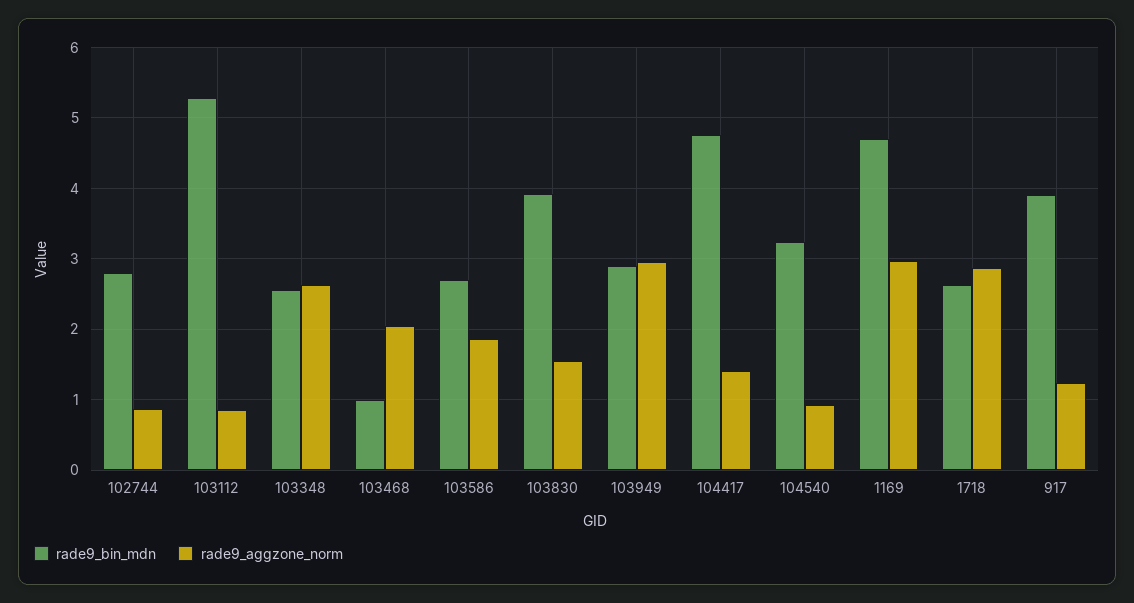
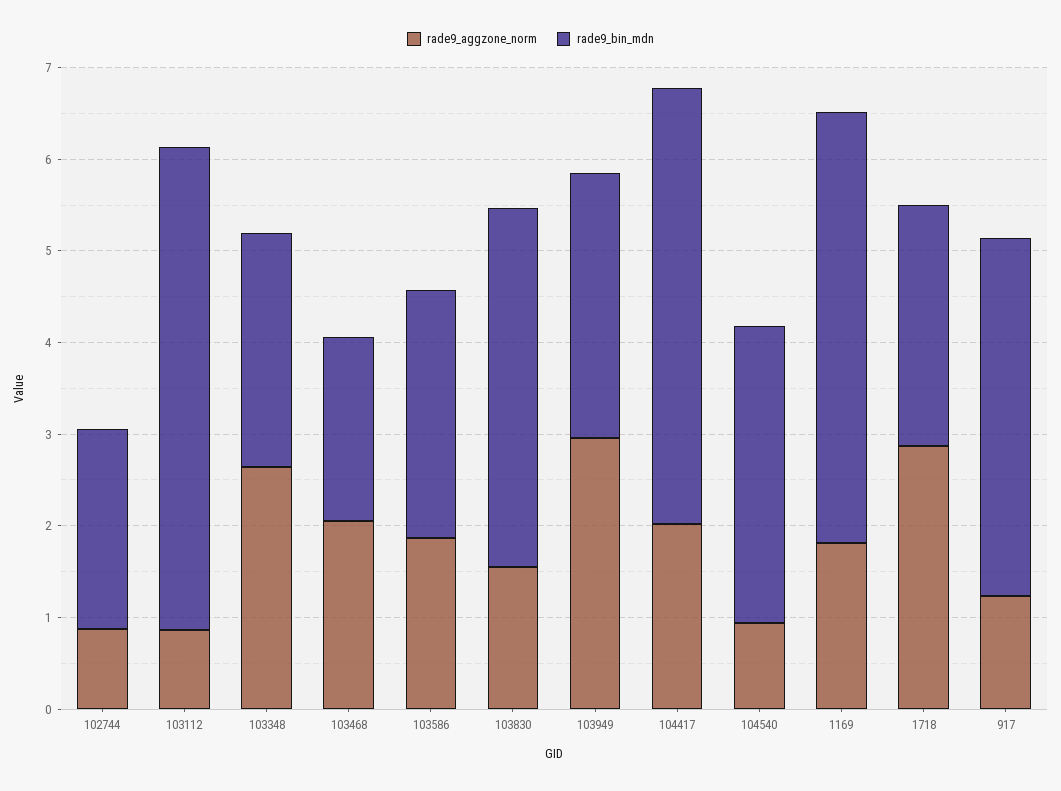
  {
    "rade9_bin_mdn": {
-     "102744": 2.8,
+     "102744": 2.2,
      "103112": 5.3,
      "103348": 2.6,
-     "103468": 1,
+     "103468": 2,
      "103586": 2.7,
      "103830": 3.9,
      "103949": 2.9,
      "104417": 4.8,
      "104540": 3.2,
      "1169": 4.7,
      "1718": 2.6,
      "917": 3.9
    },
    "rade9_aggzone_norm": {
      "102744": 0.9,
      "103112": 0.9,
      "103348": 2.6,
      "103468": 2,
      "103586": 1.9,
      "103830": 1.6,
      "103949": 3,
-     "104417": 1.4,
+     "104417": 2,
      "104540": 0.9,
-     "1169": 3,
+     "1169": 1.8,
      "1718": 2.9,
      "917": 1.2
    }
  }

